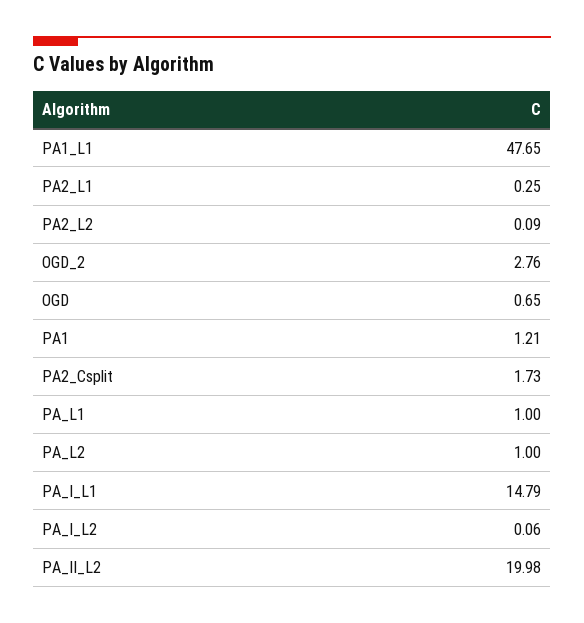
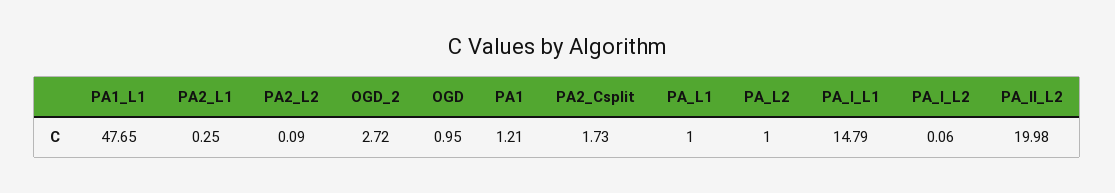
  {
    "PA1_L1": 47.65,
    "PA2_L1": 0.25,
    "PA2_L2": 0.09,
-   "OGD_2": 2.76,
+   "OGD_2": 2.72,
-   "OGD": 0.65,
+   "OGD": 0.95,
    "PA1": 1.21,
    "PA2_Csplit": 1.73,
    "PA_L1": 1,
    "PA_L2": 1,
    "PA_I_L1": 14.79,
    "PA_I_L2": 0.06,
    "PA_II_L2": 19.98
  }

